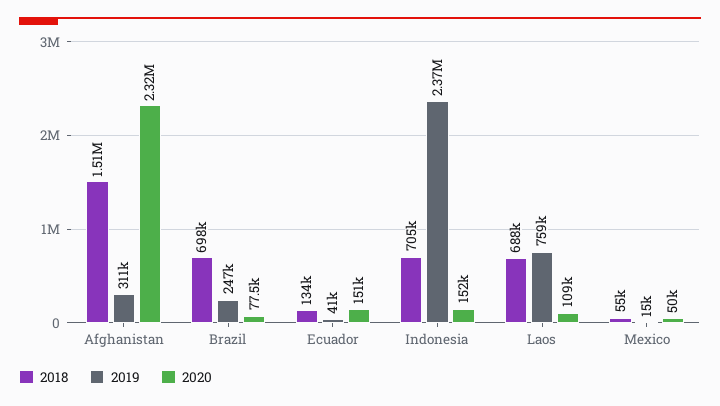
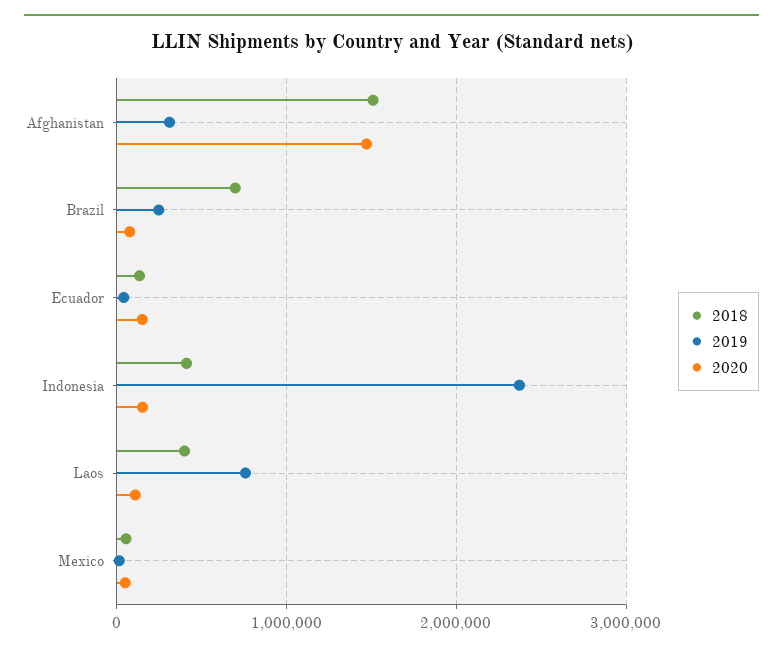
  {
    "2018": {
      "Afghanistan": 1510000,
      "Brazil": 698000,
      "Ecuador": 134000,
-     "Indonesia": 705000,
+     "Indonesia": 400000,
-     "Laos": 688000,
+     "Laos": 400000,
      "Mexico": 55000
    },
    "2019": {
      "Afghanistan": 311000,
      "Brazil": 247000,
      "Ecuador": 41000,
      "Indonesia": 2370000,
      "Laos": 759000,
      "Mexico": 15000
    },
    "2020": {
-     "Afghanistan": 2320000,
+     "Afghanistan": 1500000,
      "Brazil": 77500,
      "Ecuador": 151000,
      "Indonesia": 152000,
      "Laos": 109000,
      "Mexico": 50000
    }
  }

